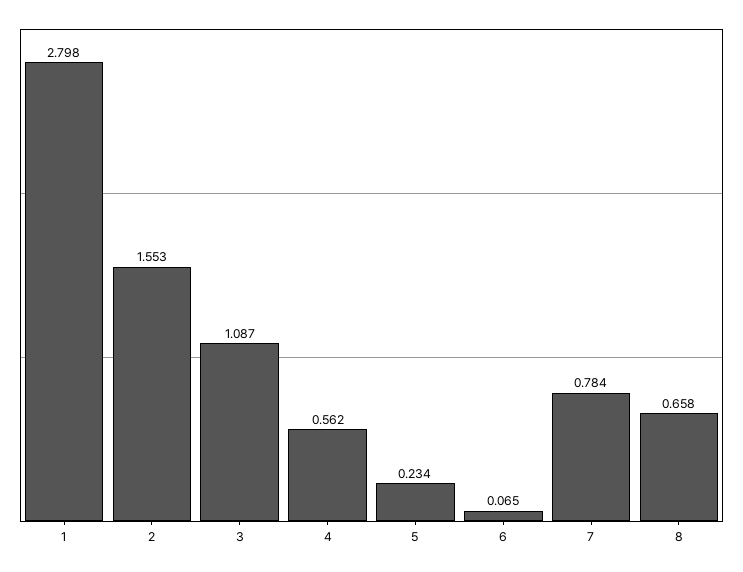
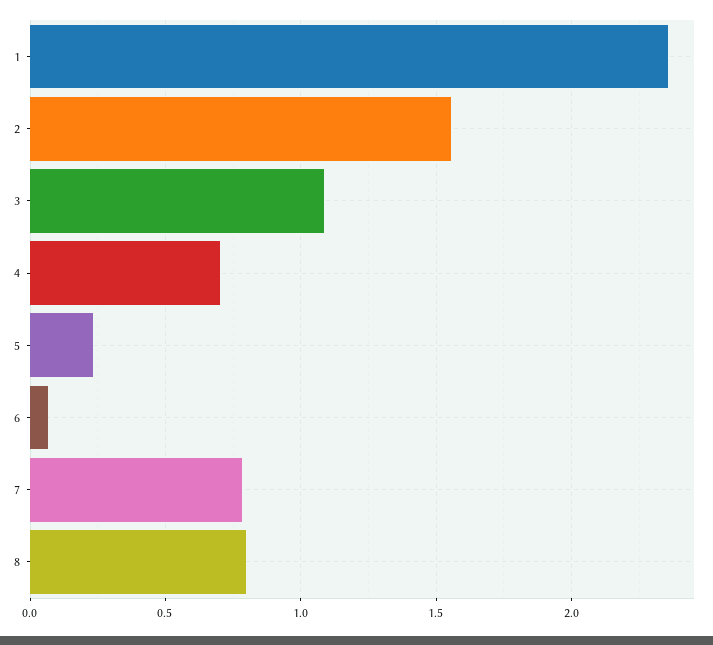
  {
-   "1": 2.798,
+   "1": 2.35,
    "2": 1.553,
    "3": 1.087,
-   "4": 0.562,
+   "4": 0.7,
    "5": 0.234,
    "6": 0.065,
    "7": 0.784,
-   "8": 0.658
+   "8": 0.8
  }

